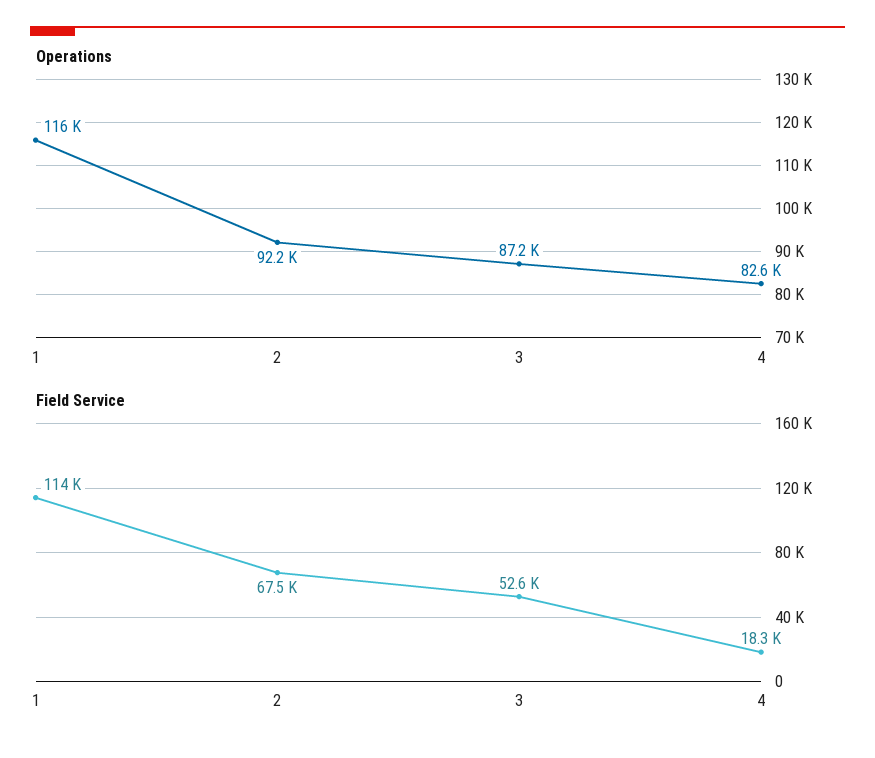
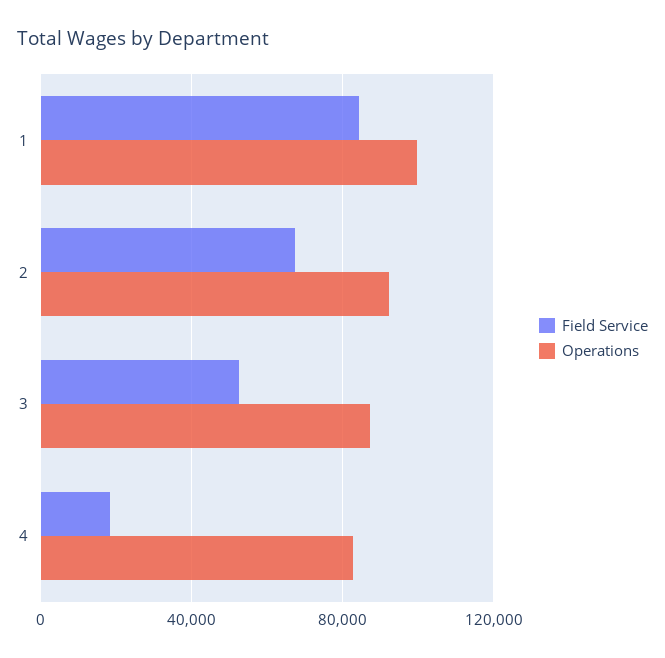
  {
    "Operations": {
-     "1": 116000,
+     "1": 100000,
      "2": 92200,
      "3": 87200,
      "4": 82600
    },
    "Field Service": {
-     "1": 114000,
+     "1": 85000,
      "2": 67500,
      "3": 52600,
      "4": 18300
    }
  }

